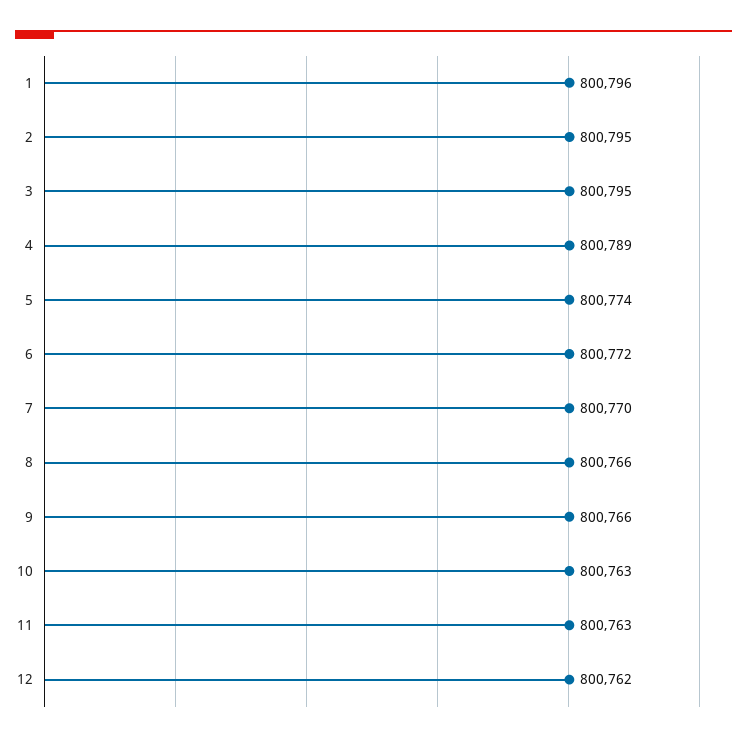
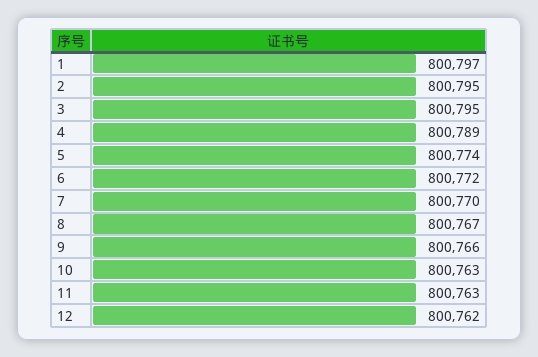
  {
-   "1": 800796,
+   "1": 800797,
    "2": 800795,
    "3": 800795,
    "4": 800789,
    "5": 800774,
    "6": 800772,
    "7": 800770,
-   "8": 800766,
+   "8": 800767,
    "9": 800766,
    "10": 800763,
    "11": 800763,
    "12": 800762
  }

